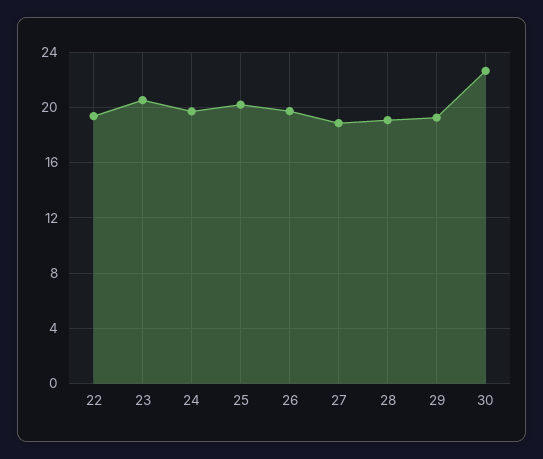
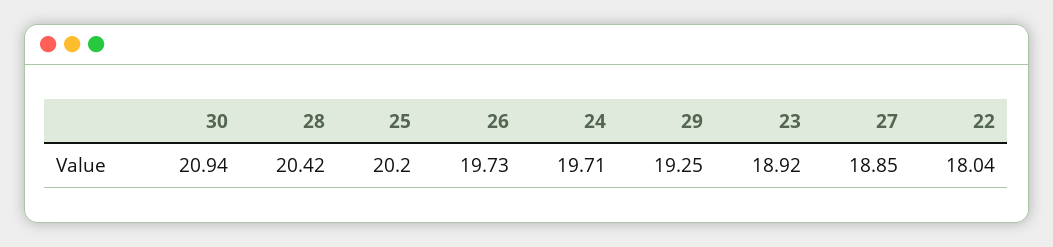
  {
-   "22": 19.5,
+   "22": 18.04,
-   "23": 20.5,
+   "23": 18.92,
    "24": 19.71,
    "25": 20.2,
    "26": 19.73,
    "27": 18.85,
-   "28": 19,
+   "28": 20.42,
    "29": 19.25,
-   "30": 22.5
+   "30": 20.94
  }

